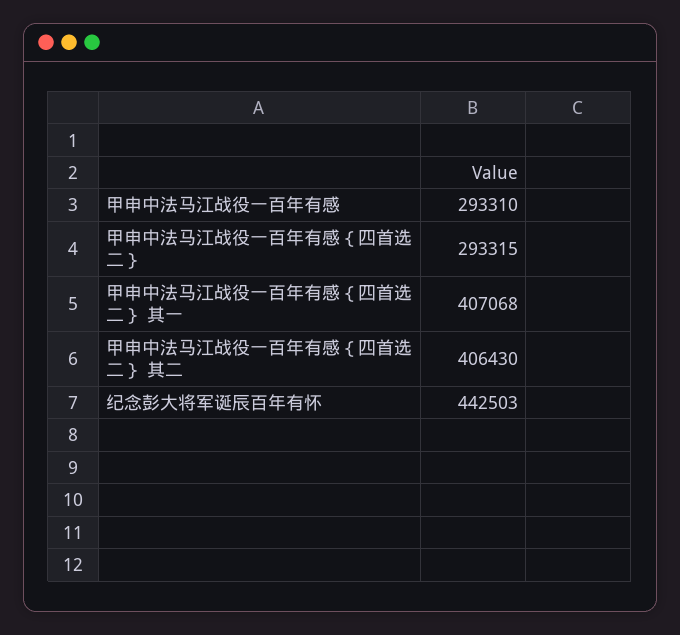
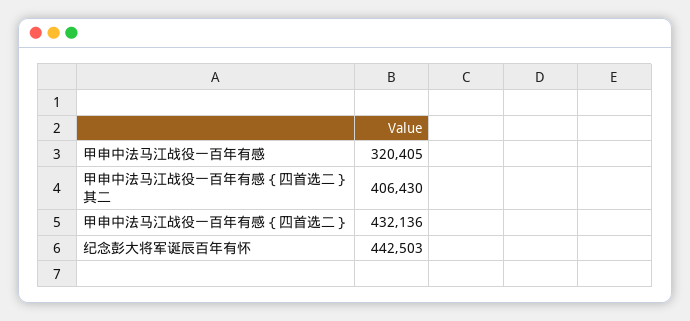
  {
-   "甲申中法马江战役一百年有感": 293310,
+   "甲申中法马江战役一百年有感": 320405,
-   "甲申中法马江战役一百年有感｛四首选二｝": 293315,
+   "甲申中法马江战役一百年有感｛四首选二｝": 432136,
-   "甲申中法马江战役一百年有感｛四首选二｝ 其一": 407068,
    "甲申中法马江战役一百年有感｛四首选二｝ 其二": 406430,
    "纪念彭大将军诞辰百年有怀": 442503
  }

